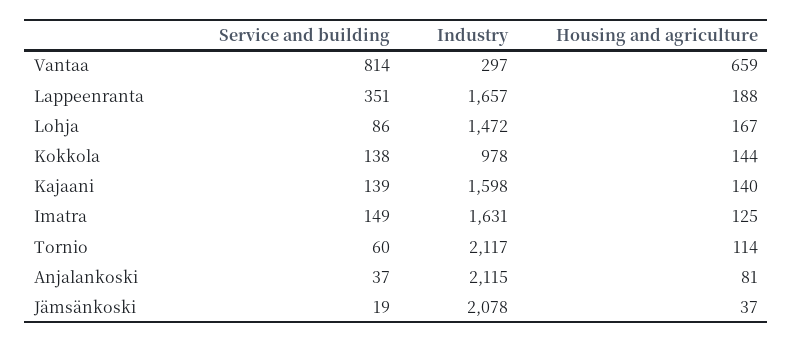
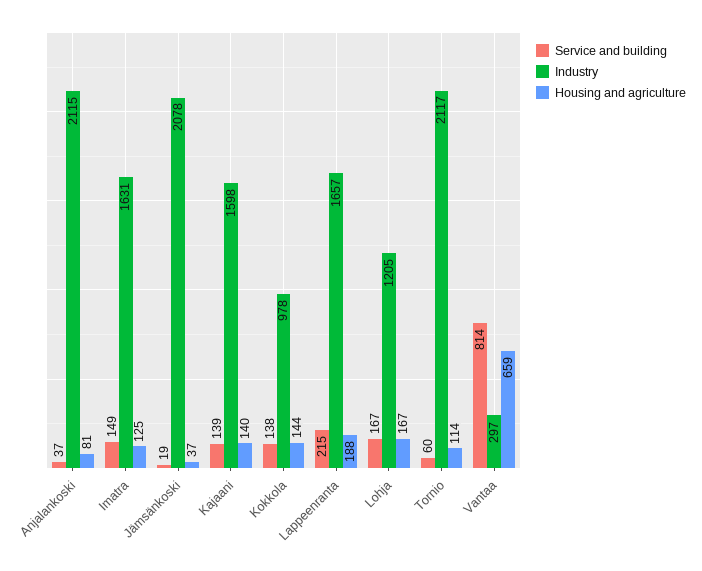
  {
    "Service and building": {
      "Vantaa": 814,
-     "Lappeenranta": 351,
+     "Lappeenranta": 215,
-     "Lohja": 86,
+     "Lohja": 167,
      "Kokkola": 138,
      "Kajaani": 139,
      "Imatra": 149,
      "Tornio": 60,
      "Anjalankoski": 37,
      "Jämsänkoski": 19
    },
    "Industry": {
      "Vantaa": 297,
      "Lappeenranta": 1657,
-     "Lohja": 1472,
+     "Lohja": 1205,
      "Kokkola": 978,
      "Kajaani": 1598,
      "Imatra": 1631,
      "Tornio": 2117,
      "Anjalankoski": 2115,
      "Jämsänkoski": 2078
    },
    "Housing and agriculture": {
      "Vantaa": 659,
      "Lappeenranta": 188,
      "Lohja": 167,
      "Kokkola": 144,
      "Kajaani": 140,
      "Imatra": 125,
      "Tornio": 114,
      "Anjalankoski": 81,
      "Jämsänkoski": 37
    }
  }

